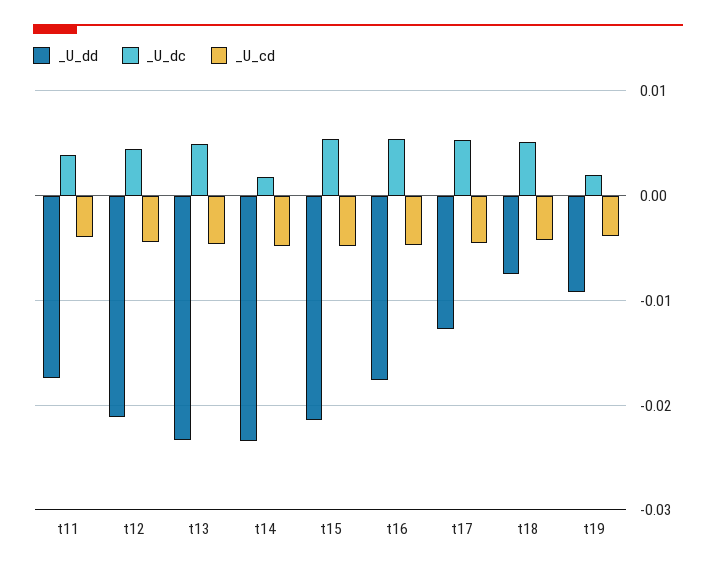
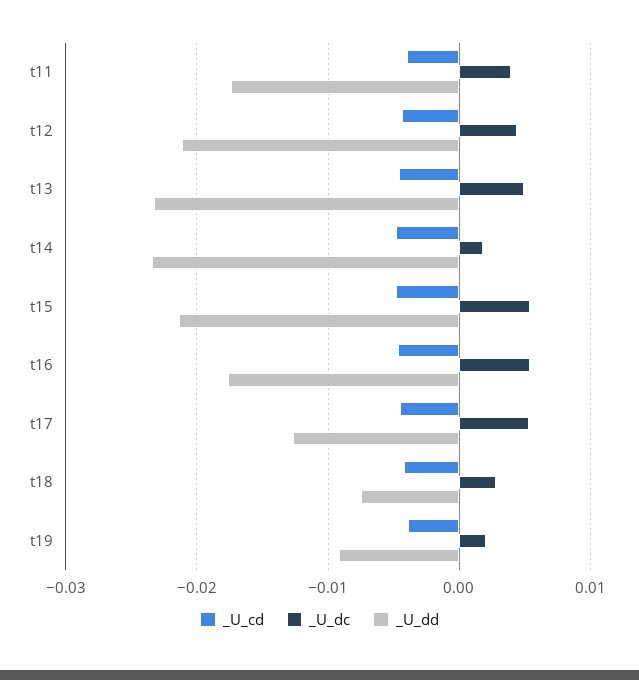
  {
    "_U_dd": {
      "t11": -0.017,
      "t12": -0.021,
      "t13": -0.023,
      "t14": -0.023,
      "t15": -0.021,
      "t16": -0.018,
      "t17": -0.013,
      "t18": -0.008,
      "t19": -0.009
    },
    "_U_dc": {
      "t11": 0.004,
      "t12": 0.004,
      "t13": 0.005,
      "t14": 0.002,
      "t15": 0.005,
      "t16": 0.005,
      "t17": 0.005,
-     "t18": 0.005,
+     "t18": 0.003,
      "t19": 0.002
    },
    "_U_cd": {
      "t11": -0.004,
      "t12": -0.004,
      "t13": -0.005,
      "t14": -0.005,
      "t15": -0.005,
      "t16": -0.005,
      "t17": -0.005,
      "t18": -0.004,
      "t19": -0.004
    }
  }

